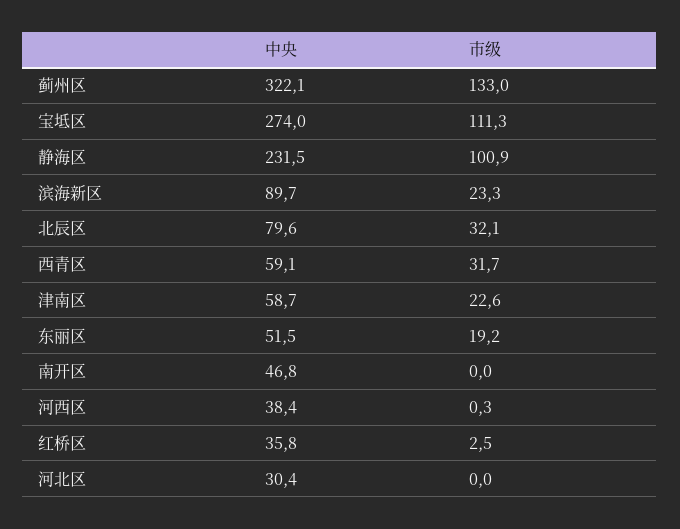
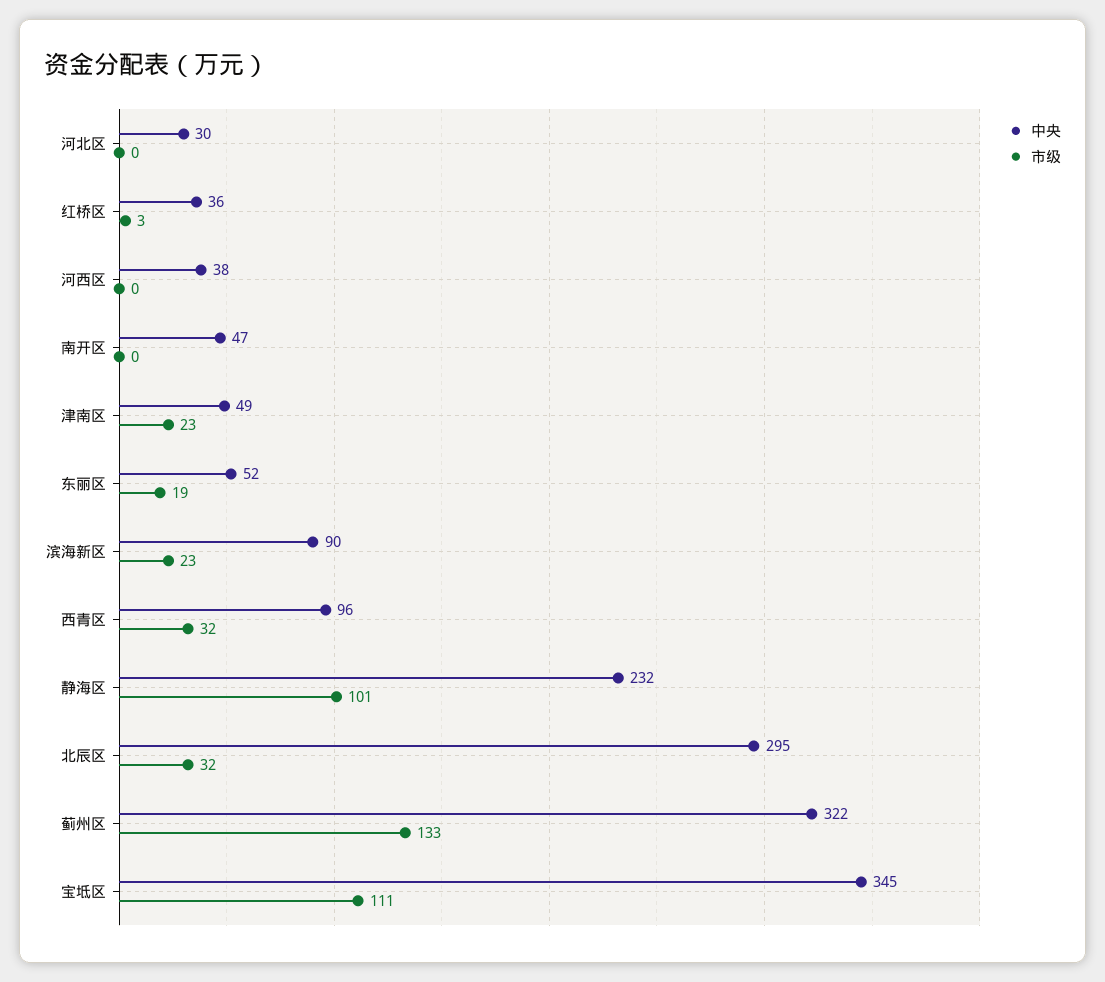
  {
    "中央": {
      "蓟州区": 322.1,
-     "宝坻区": 274,
+     "宝坻区": 345,
      "静海区": 231.5,
      "滨海新区": 89.7,
-     "北辰区": 79.6,
+     "北辰区": 295,
-     "西青区": 59.1,
+     "西青区": 96,
-     "津南区": 58.7,
+     "津南区": 49,
      "东丽区": 51.5,
      "南开区": 46.8,
      "河西区": 38.4,
      "红桥区": 35.8,
      "河北区": 30.4
    },
    "市级": {
      "蓟州区": 133,
      "宝坻区": 111.3,
      "静海区": 100.9,
      "滨海新区": 23.3,
      "北辰区": 32.1,
      "西青区": 31.7,
      "津南区": 22.6,
      "东丽区": 19.2,
      "南开区": 0,
      "河西区": 0.3,
      "红桥区": 2.5,
      "河北区": 0
    }
  }

